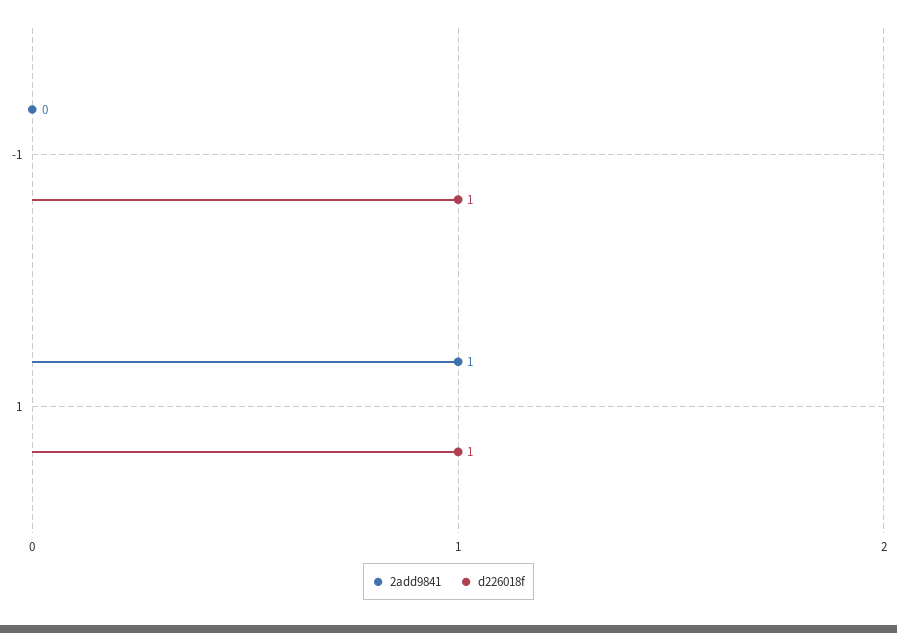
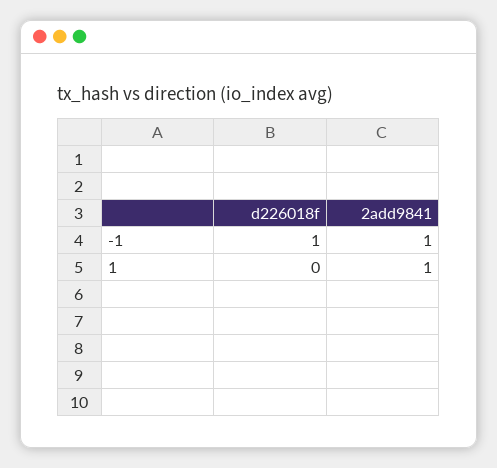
  {
    "2add9841": {
-     "-1": 0,
+     "-1": 1,
      "1": 1
    },
    "d226018f": {
      "-1": 1,
-     "1": 1
+     "1": 0
    }
  }

